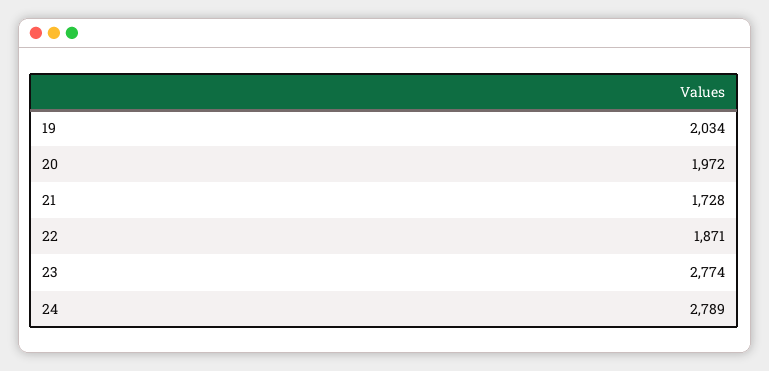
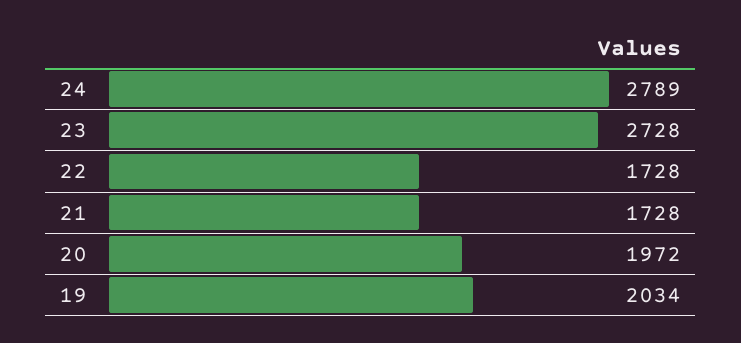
  {
    "19": 2034,
    "20": 1972,
    "21": 1728,
-   "22": 1871,
+   "22": 1728,
-   "23": 2774,
+   "23": 2728,
    "24": 2789
  }

